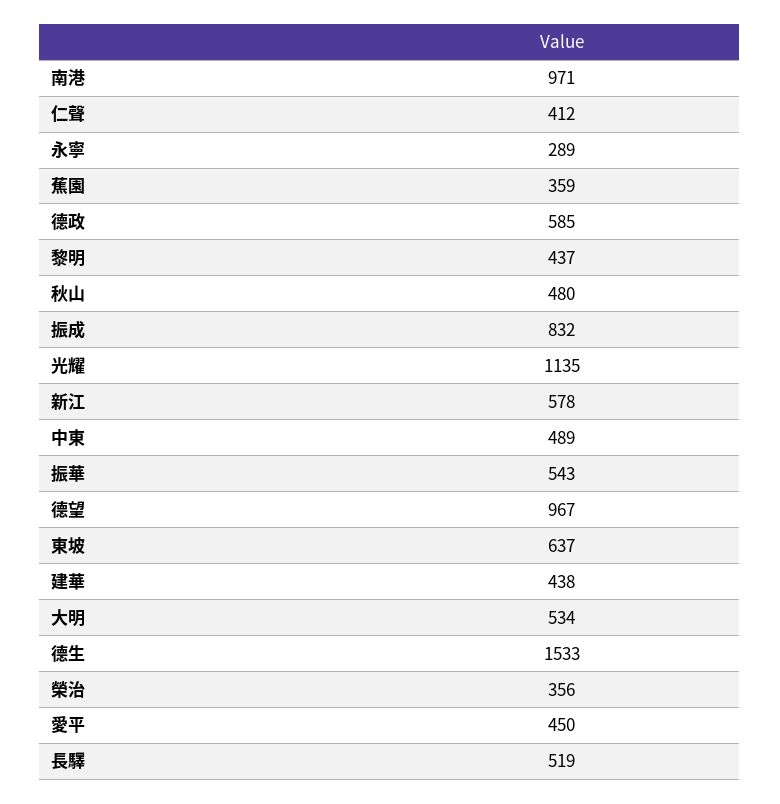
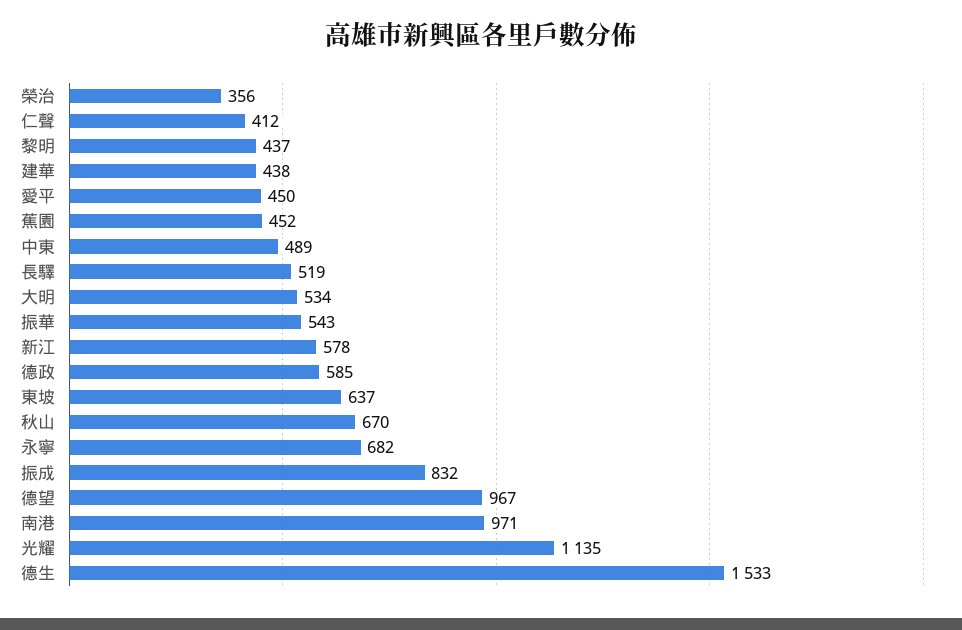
  {
    "南港": 971,
    "仁聲": 412,
-   "永寧": 289,
+   "永寧": 682,
-   "蕉園": 359,
+   "蕉園": 452,
    "德政": 585,
    "黎明": 437,
-   "秋山": 480,
+   "秋山": 670,
    "振成": 832,
    "光耀": 1135,
    "新江": 578,
    "中東": 489,
    "振華": 543,
    "德望": 967,
    "東坡": 637,
    "建華": 438,
    "大明": 534,
    "德生": 1533,
    "榮治": 356,
    "愛平": 450,
    "長驛": 519
  }

